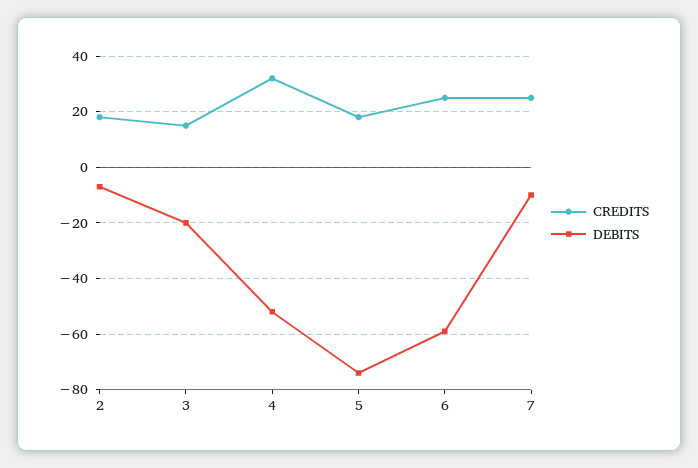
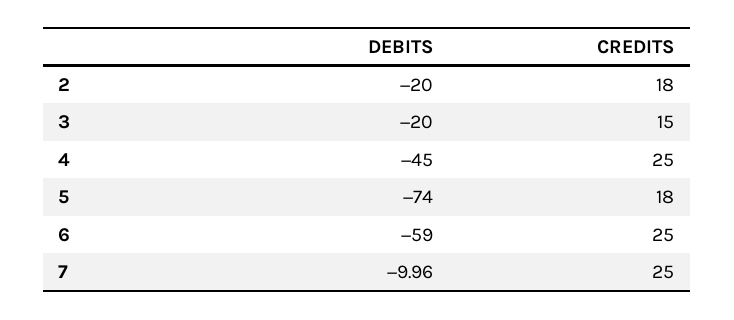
  {
    "CREDITS": {
      "2": 18,
      "3": 15,
-     "4": 32.5,
+     "4": 25,
      "5": 18,
      "6": 25,
      "7": 25
    },
    "DEBITS": {
-     "2": -7.5,
+     "2": -20,
      "3": -20,
-     "4": -52.5,
+     "4": -45,
      "5": -74,
      "6": -59,
      "7": -9.96
    }
  }

